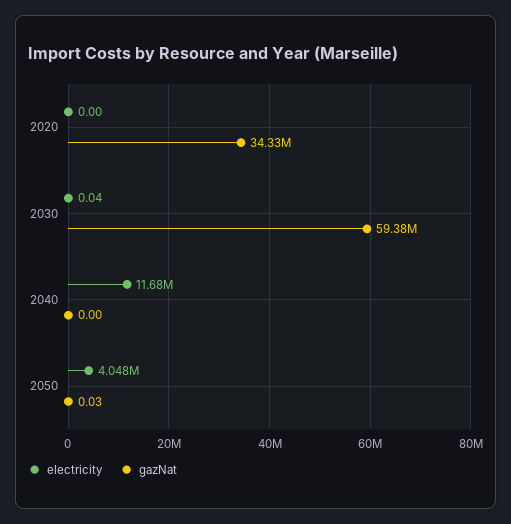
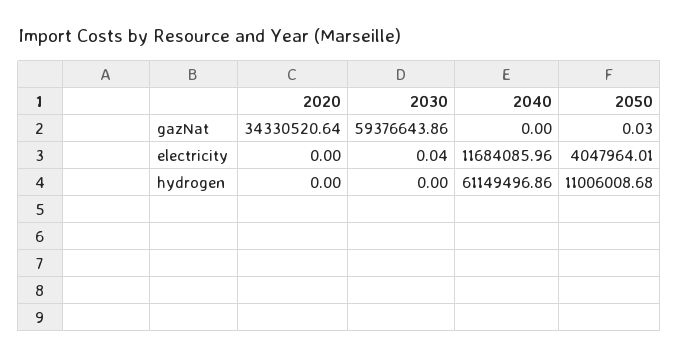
  {
    "electricity": {
      "2020": 0,
      "2030": 0.04,
      "2040": 11684085.96,
      "2050": 4047964.01
    },
    "gazNat": {
      "2020": 34330520.64,
      "2030": 59376643.86,
      "2040": 0,
      "2050": 0.03
-   }
+   },
+   "hydrogen": {
+     "2020": 0,
+     "2030": 0,
+     "2040": 61149496.86,
+     "2050": 11006008.68
+   }
  }

